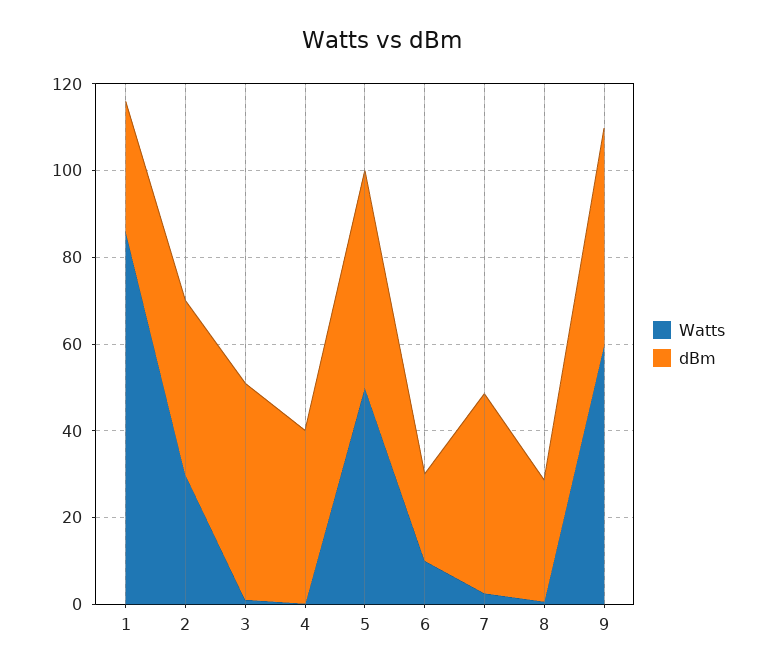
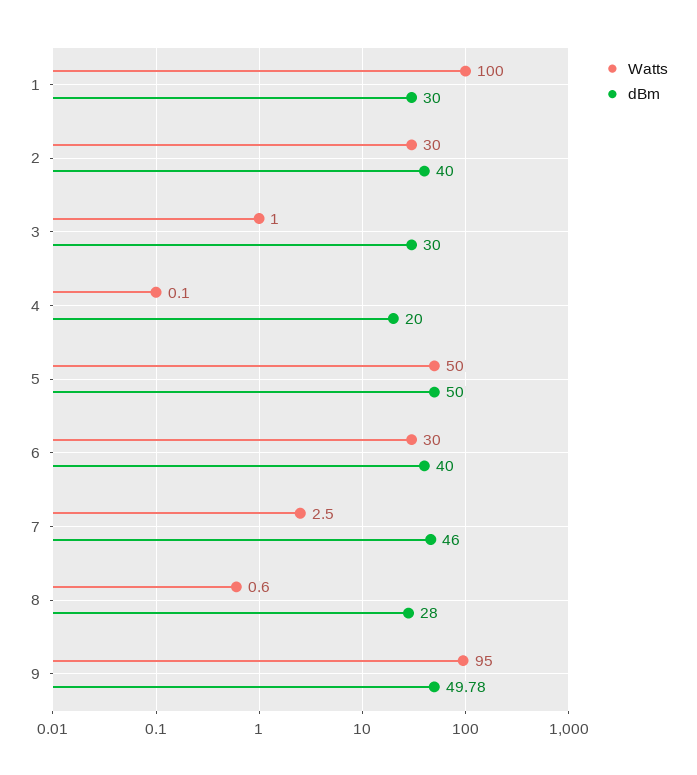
  {
    "Watts": {
-     "1": 85,
+     "1": 100,
      "2": 30,
      "3": 1,
      "4": 0.1,
      "5": 50,
-     "6": 10,
+     "6": 30,
      "7": 2.5,
      "8": 0.6,
-     "9": 60
+     "9": 95
    },
    "dBm": {
      "1": 30,
      "2": 40,
-     "3": 50,
+     "3": 30,
-     "4": 40,
+     "4": 20,
      "5": 50,
-     "6": 20,
+     "6": 40,
      "7": 46,
      "8": 28,
      "9": 49.78
    }
  }

